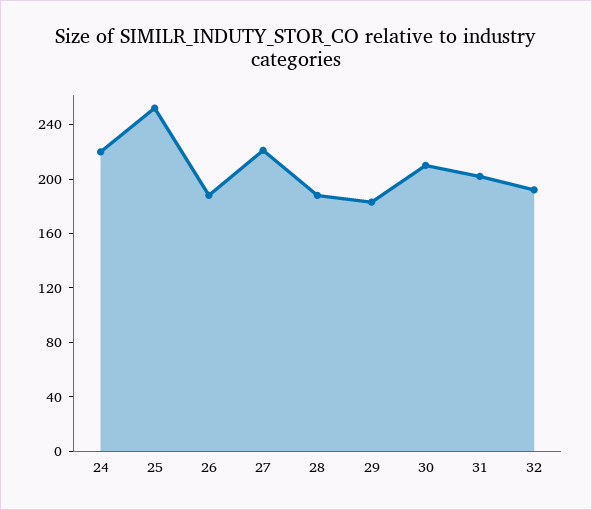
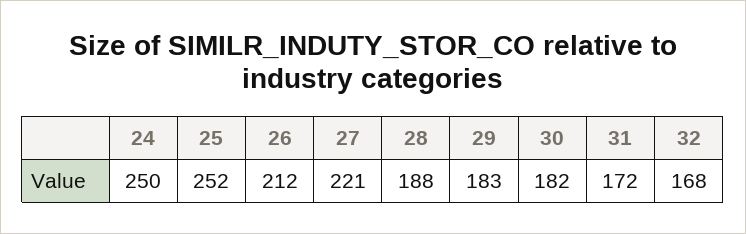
  {
-   "24": 220,
+   "24": 250,
    "25": 252,
-   "26": 190,
+   "26": 212,
    "27": 221,
    "28": 188,
    "29": 183,
-   "30": 210,
+   "30": 182,
-   "31": 200,
+   "31": 172,
-   "32": 190
+   "32": 168
  }

